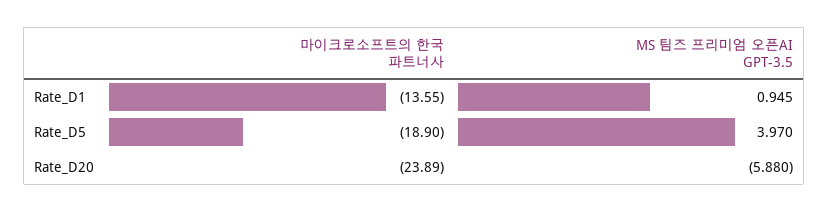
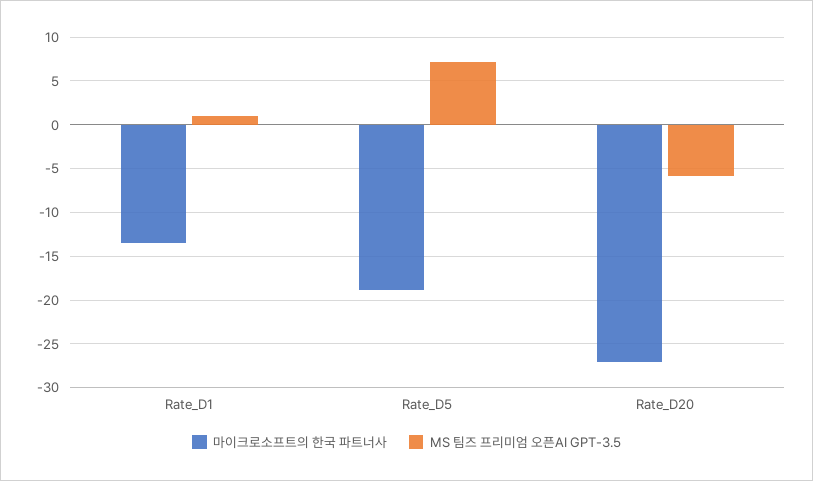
  {
    "마이크로소프트의 한국 파트너사": {
      "Rate_D1": -13.55,
      "Rate_D5": -18.9,
-     "Rate_D20": -23.89
+     "Rate_D20": -27
    },
    "MS 팀즈 프리미엄 오픈AI GPT-3.5": {
      "Rate_D1": 0.945,
-     "Rate_D5": 3.97,
+     "Rate_D5": 7,
      "Rate_D20": -5.88
    }
  }

